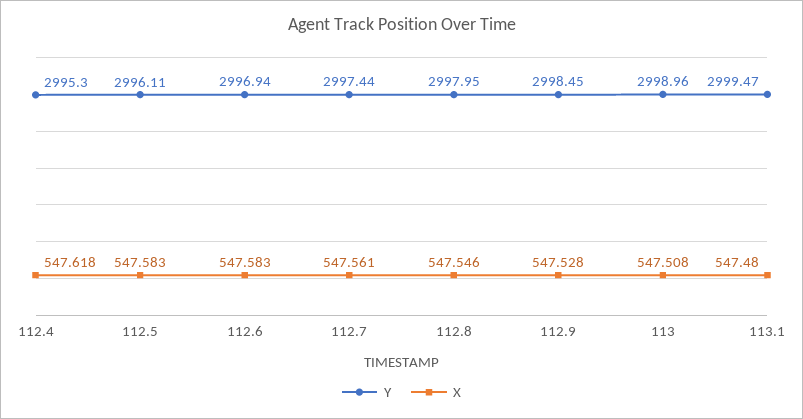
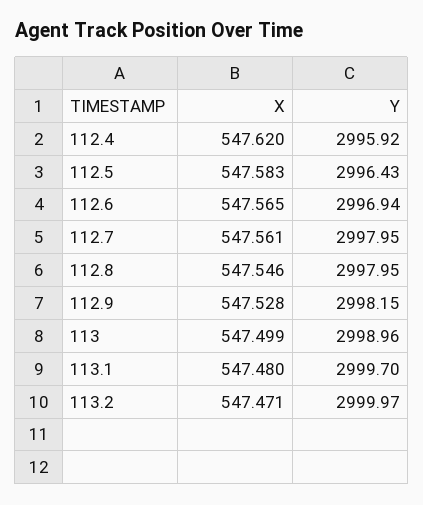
  {
    "Y": {
-     "112.4": 2995.3,
+     "112.4": 2995.92,
-     "112.5": 2996.11,
+     "112.5": 2996.43,
      "112.6": 2996.94,
-     "112.7": 2997.44,
+     "112.7": 2997.95,
      "112.8": 2997.95,
-     "112.9": 2998.45,
+     "112.9": 2998.15,
      "113": 2998.96,
-     "113.1": 2999.47
+     "113.1": 2999.7,
+     "113.2": 2999.97
    },
    "X": {
-     "112.4": 547.618,
+     "112.4": 547.62,
      "112.5": 547.583,
-     "112.6": 547.583,
+     "112.6": 547.565,
      "112.7": 547.561,
      "112.8": 547.546,
      "112.9": 547.528,
-     "113": 547.508,
+     "113": 547.499,
-     "113.1": 547.48
+     "113.1": 547.48,
+     "113.2": 547.471
    }
  }

